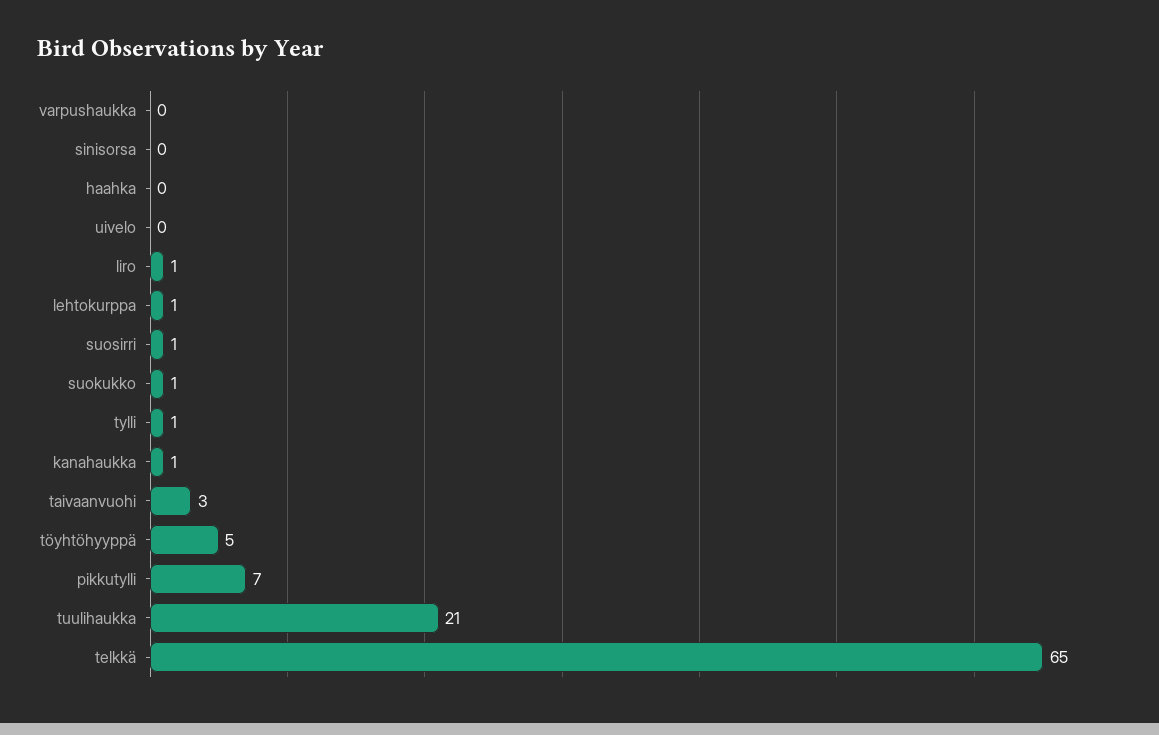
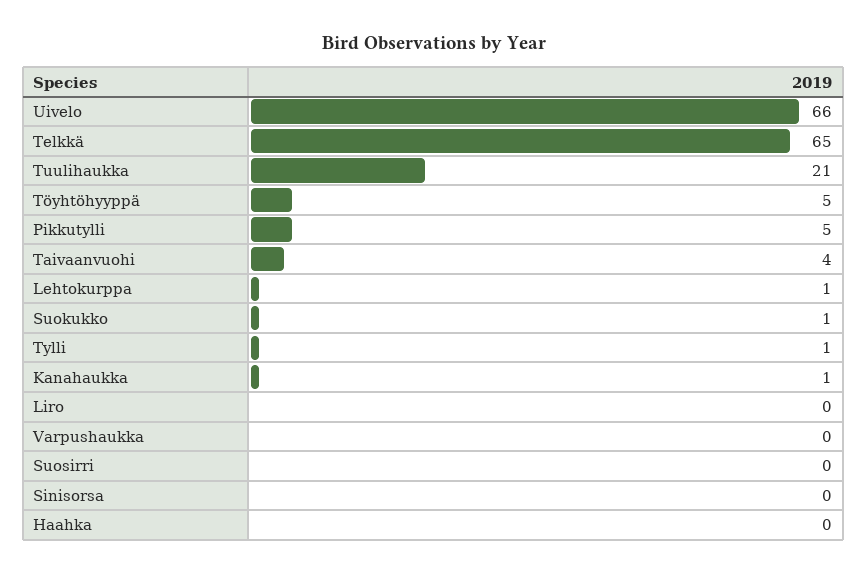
  {
    "varpushaukka": 0,
    "sinisorsa": 0,
    "haahka": 0,
-   "uivelo": 0,
+   "uivelo": 66,
-   "liro": 1,
+   "liro": 0,
    "lehtokurppa": 1,
-   "suosirri": 1,
+   "suosirri": 0,
    "suokukko": 1,
    "tylli": 1,
    "kanahaukka": 1,
-   "taivaanvuohi": 3,
+   "taivaanvuohi": 4,
    "töyhtöhyyppä": 5,
-   "pikkutylli": 7,
+   "pikkutylli": 5,
    "tuulihaukka": 21,
    "telkkä": 65
  }

